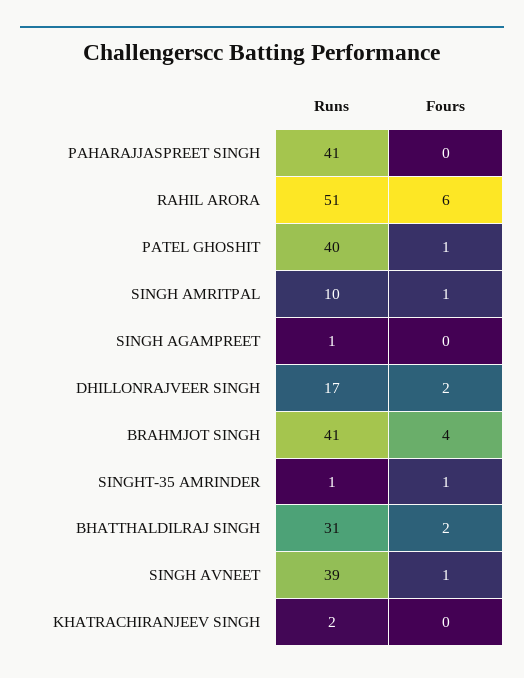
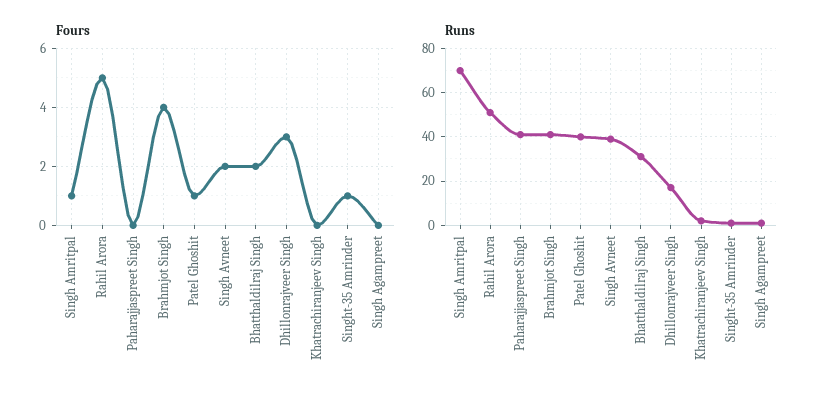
  {
    "Runs": {
      "PAHARAJJASPREET SINGH": 41,
      "RAHIL ARORA": 51,
      "PATEL GHOSHIT": 40,
-     "SINGH AMRITPAL": 10,
+     "SINGH AMRITPAL": 70,
      "SINGH AGAMPREET": 1,
      "DHILLONRAJVEER SINGH": 17,
      "BRAHMJOT SINGH": 41,
      "SINGHT-35 AMRINDER": 1,
      "BHATTHALDILRAJ SINGH": 31,
      "SINGH AVNEET": 39,
      "KHATRACHIRANJEEV SINGH": 2
    },
    "Fours": {
      "PAHARAJJASPREET SINGH": 0,
-     "RAHIL ARORA": 6,
+     "RAHIL ARORA": 5,
      "PATEL GHOSHIT": 1,
      "SINGH AMRITPAL": 1,
      "SINGH AGAMPREET": 0,
-     "DHILLONRAJVEER SINGH": 2,
+     "DHILLONRAJVEER SINGH": 3,
      "BRAHMJOT SINGH": 4,
      "SINGHT-35 AMRINDER": 1,
      "BHATTHALDILRAJ SINGH": 2,
-     "SINGH AVNEET": 1,
+     "SINGH AVNEET": 2,
      "KHATRACHIRANJEEV SINGH": 0
    }
  }

